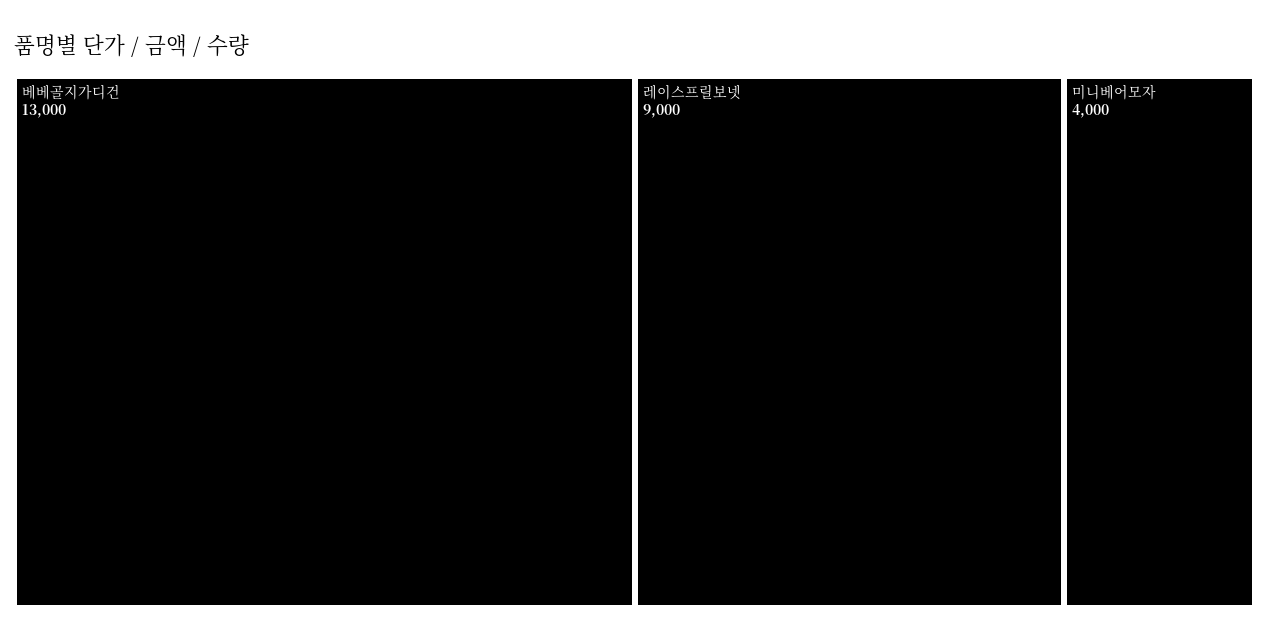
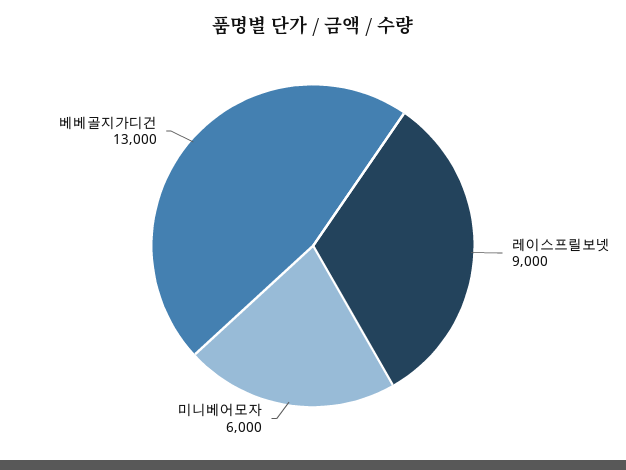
  {
    "베베골지가디건": 13000,
    "레이스프릴보넷": 9000,
-   "미니베어모자": 4000
+   "미니베어모자": 6000
  }

